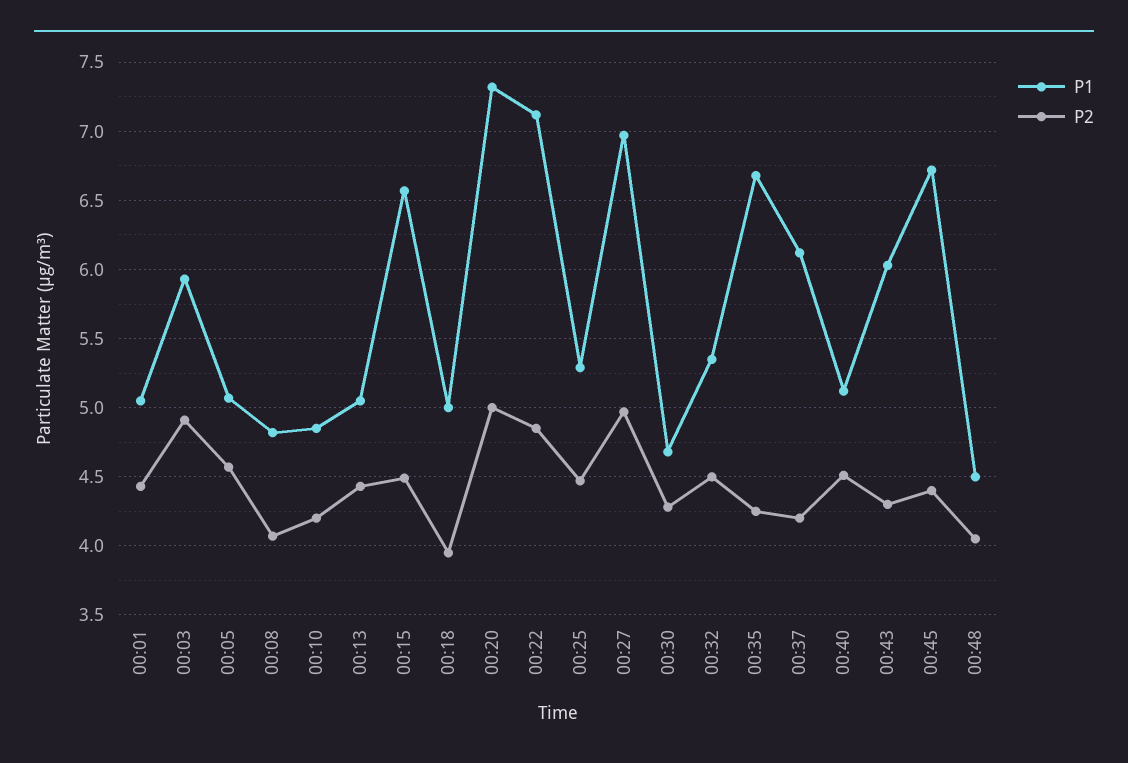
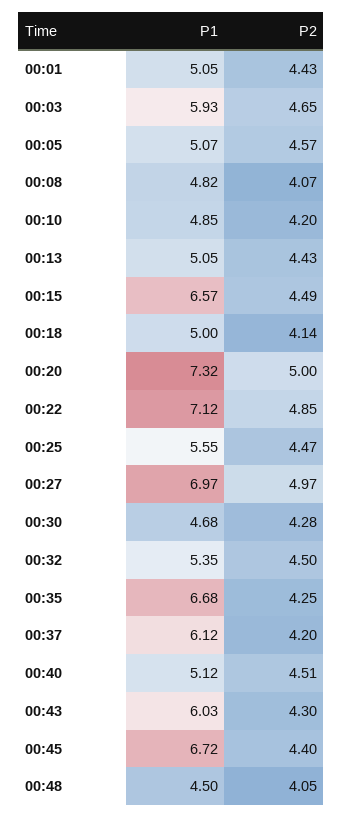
  {
    "P1": {
      "00:01": 5.05,
      "00:03": 5.93,
      "00:05": 5.07,
      "00:08": 4.82,
      "00:10": 4.85,
      "00:13": 5.05,
      "00:15": 6.57,
      "00:18": 5,
      "00:20": 7.32,
      "00:22": 7.12,
-     "00:25": 5.3,
+     "00:25": 5.55,
      "00:27": 6.97,
      "00:30": 4.68,
      "00:32": 5.35,
      "00:35": 6.68,
      "00:37": 6.12,
      "00:40": 5.12,
      "00:43": 6.03,
      "00:45": 6.72,
      "00:48": 4.5
    },
    "P2": {
      "00:01": 4.43,
-     "00:03": 4.9,
+     "00:03": 4.65,
      "00:05": 4.57,
      "00:08": 4.07,
      "00:10": 4.2,
      "00:13": 4.43,
      "00:15": 4.49,
-     "00:18": 3.95,
+     "00:18": 4.14,
      "00:20": 5,
      "00:22": 4.85,
      "00:25": 4.47,
      "00:27": 4.97,
      "00:30": 4.28,
      "00:32": 4.5,
      "00:35": 4.25,
      "00:37": 4.2,
      "00:40": 4.51,
      "00:43": 4.3,
      "00:45": 4.4,
      "00:48": 4.05
    }
  }

